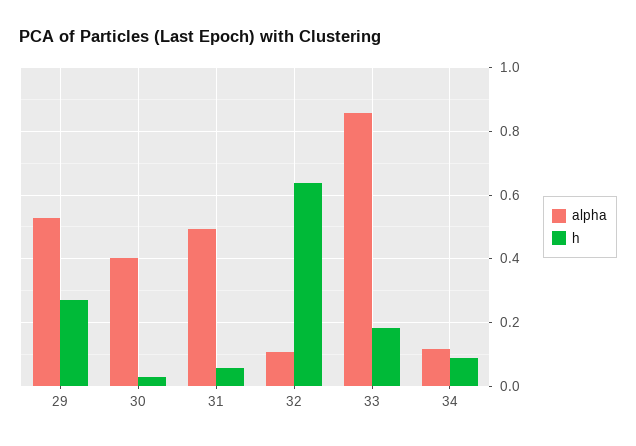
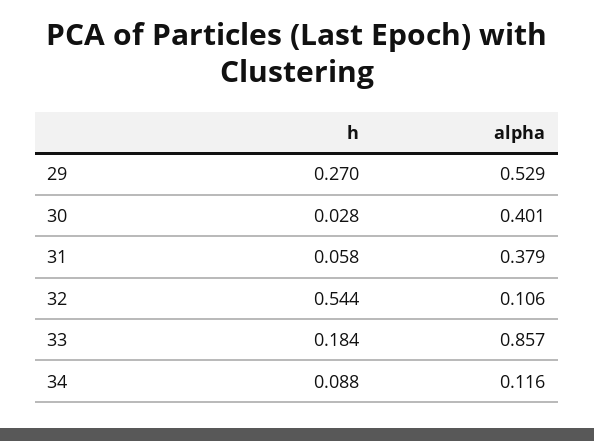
  {
    "alpha": {
      "29": 0.529,
      "30": 0.401,
-     "31": 0.5,
+     "31": 0.379,
      "32": 0.106,
      "33": 0.857,
      "34": 0.116
    },
    "h": {
      "29": 0.27,
      "30": 0.028,
      "31": 0.058,
-     "32": 0.64,
+     "32": 0.544,
      "33": 0.184,
      "34": 0.088
    }
  }

